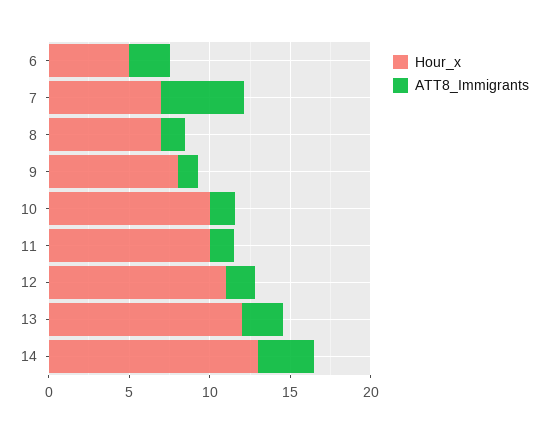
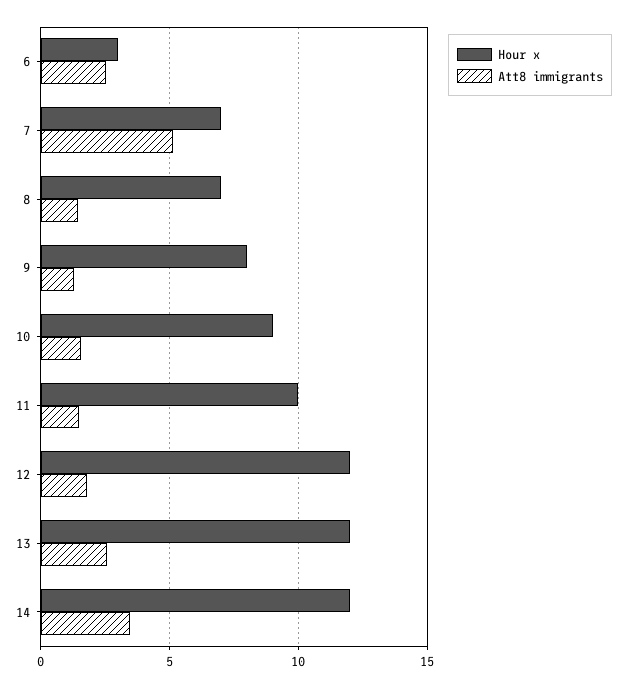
  {
    "Hour_x": {
-     "6": 5,
+     "6": 3,
      "7": 7,
      "8": 7,
      "9": 8,
-     "10": 10,
+     "10": 9,
      "11": 10,
-     "12": 11,
+     "12": 12,
      "13": 12,
-     "14": 13
+     "14": 12
    },
    "ATT8_Immigrants": {
      "6": 2.5,
      "7": 5,
      "8": 1.5,
      "9": 1.5,
      "10": 1.5,
      "11": 1.5,
      "12": 2,
      "13": 2.5,
      "14": 3.5
    }
  }

